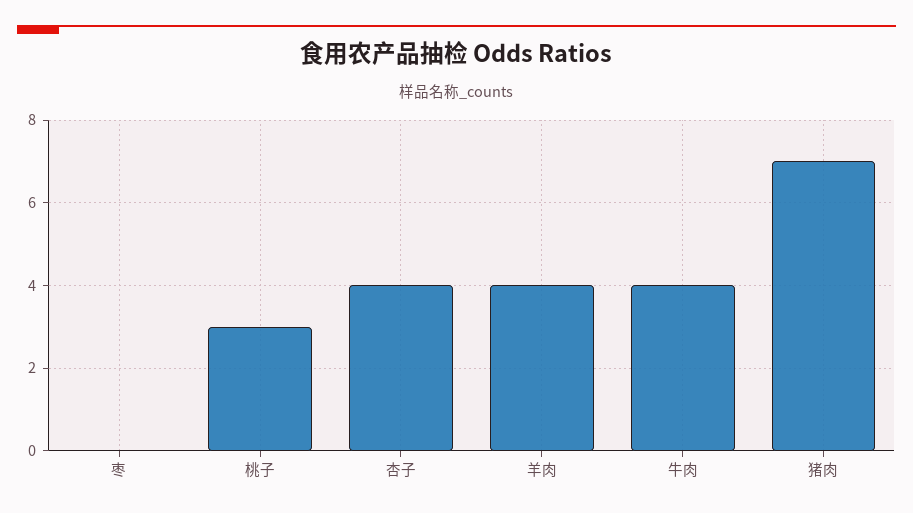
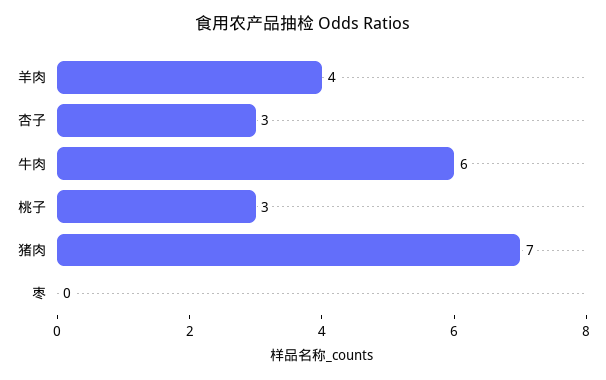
  {
    "枣": 0,
    "桃子": 3,
-   "杏子": 4,
+   "杏子": 3,
    "羊肉": 4,
-   "牛肉": 4,
+   "牛肉": 6,
    "猪肉": 7
  }

